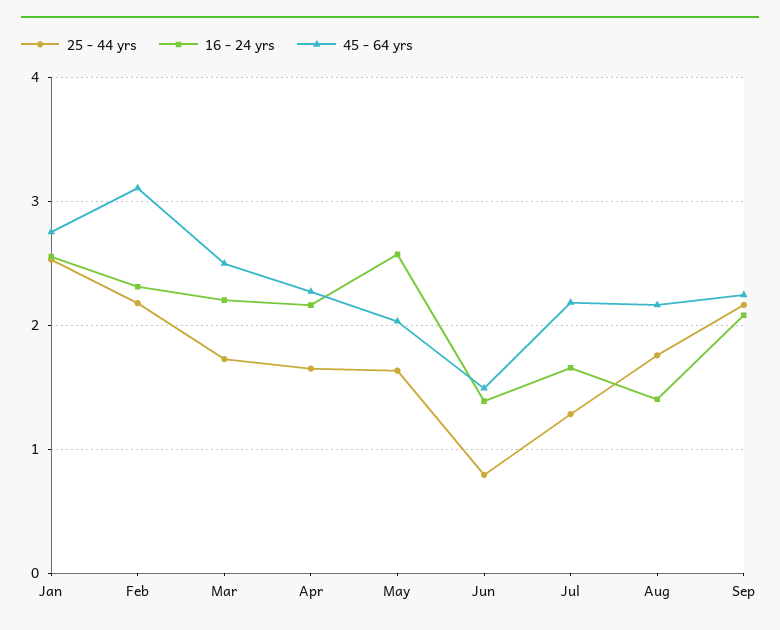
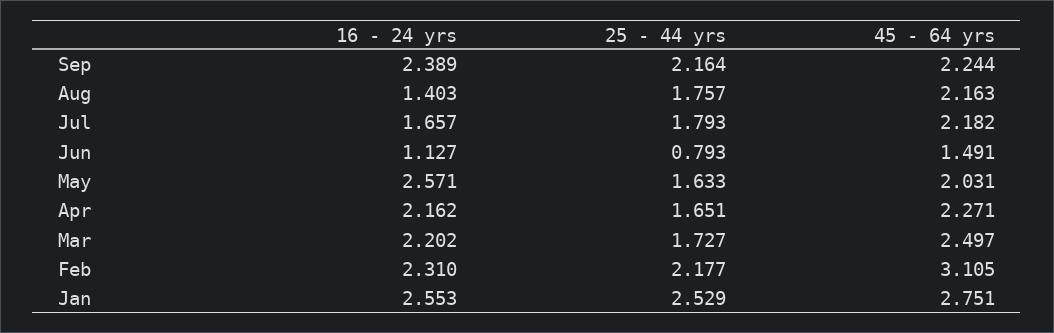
  {
    "25 - 44 yrs": {
      "Jan": 2.529,
      "Feb": 2.177,
      "Mar": 1.727,
      "Apr": 1.651,
      "May": 1.633,
      "Jun": 0.793,
-     "Jul": 1.3,
+     "Jul": 1.793,
      "Aug": 1.757,
      "Sep": 2.164
    },
    "16 - 24 yrs": {
      "Jan": 2.553,
      "Feb": 2.31,
      "Mar": 2.202,
      "Apr": 2.162,
      "May": 2.571,
-     "Jun": 1.4,
+     "Jun": 1.127,
      "Jul": 1.657,
      "Aug": 1.403,
-     "Sep": 2.1
+     "Sep": 2.389
    },
    "45 - 64 yrs": {
      "Jan": 2.751,
      "Feb": 3.105,
      "Mar": 2.497,
      "Apr": 2.271,
      "May": 2.031,
      "Jun": 1.491,
      "Jul": 2.182,
      "Aug": 2.163,
      "Sep": 2.244
    }
  }

